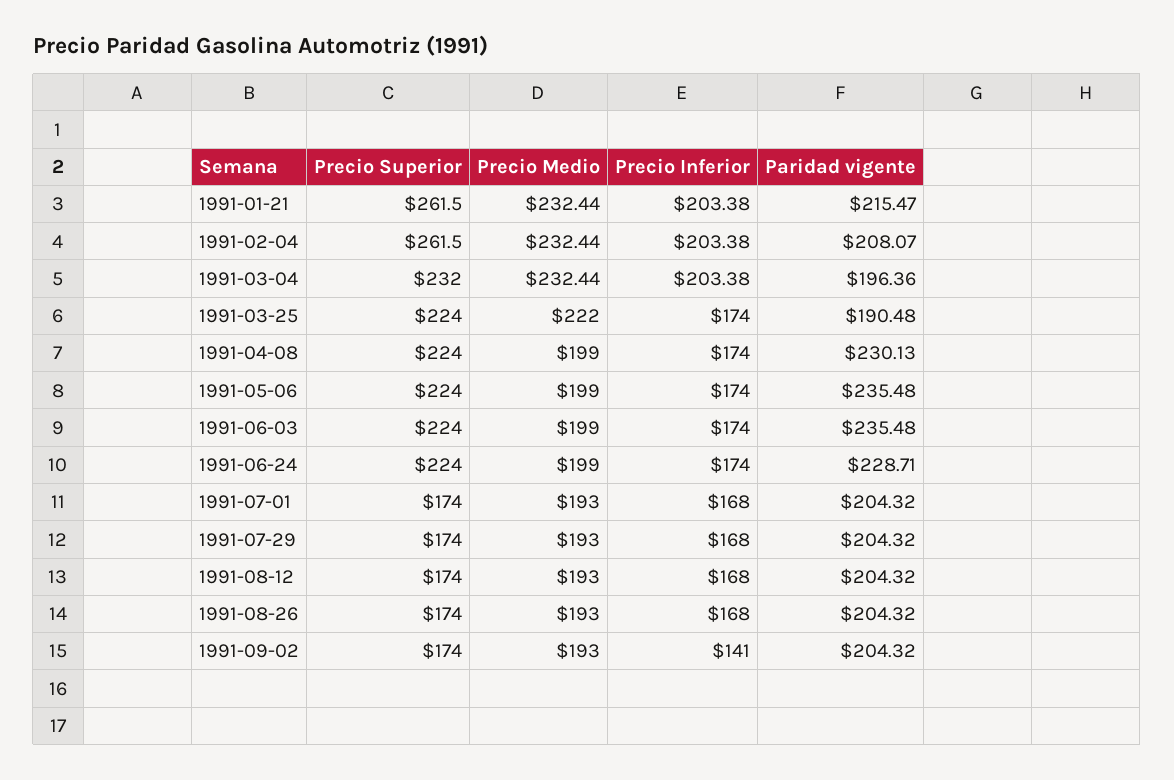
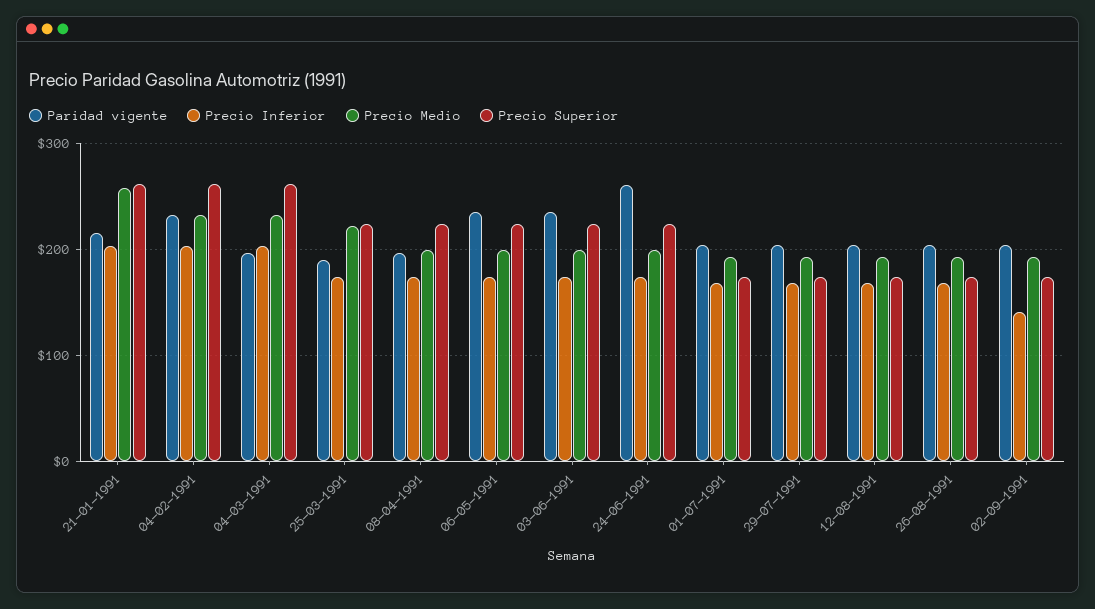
  {
    "Precio Superior": {
      "1991-01-21": 261.5,
      "1991-02-04": 261.5,
-     "1991-03-04": 232,
+     "1991-03-04": 260,
      "1991-03-25": 224,
      "1991-04-08": 224,
      "1991-05-06": 224,
      "1991-06-03": 224,
      "1991-06-24": 224,
      "1991-07-01": 174,
      "1991-07-29": 174,
      "1991-08-12": 174,
      "1991-08-26": 174,
      "1991-09-02": 174
    },
    "Precio Medio": {
-     "1991-01-21": 232.44,
+     "1991-01-21": 260,
      "1991-02-04": 232.44,
      "1991-03-04": 232.44,
      "1991-03-25": 222,
      "1991-04-08": 199,
      "1991-05-06": 199,
      "1991-06-03": 199,
      "1991-06-24": 199,
      "1991-07-01": 193,
      "1991-07-29": 193,
      "1991-08-12": 193,
      "1991-08-26": 193,
      "1991-09-02": 193
    },
    "Precio Inferior": {
      "1991-01-21": 203.38,
      "1991-02-04": 203.38,
      "1991-03-04": 203.38,
      "1991-03-25": 174,
      "1991-04-08": 174,
      "1991-05-06": 174,
      "1991-06-03": 174,
      "1991-06-24": 174,
      "1991-07-01": 168,
      "1991-07-29": 168,
      "1991-08-12": 168,
      "1991-08-26": 168,
      "1991-09-02": 141
    },
    "Paridad vigente": {
      "1991-01-21": 215.47,
-     "1991-02-04": 208.07,
+     "1991-02-04": 230,
      "1991-03-04": 196.36,
      "1991-03-25": 190.48,
-     "1991-04-08": 230.13,
+     "1991-04-08": 200,
      "1991-05-06": 235.48,
      "1991-06-03": 235.48,
-     "1991-06-24": 228.71,
+     "1991-06-24": 260,
      "1991-07-01": 204.32,
      "1991-07-29": 204.32,
      "1991-08-12": 204.32,
      "1991-08-26": 204.32,
      "1991-09-02": 204.32
    }
  }

